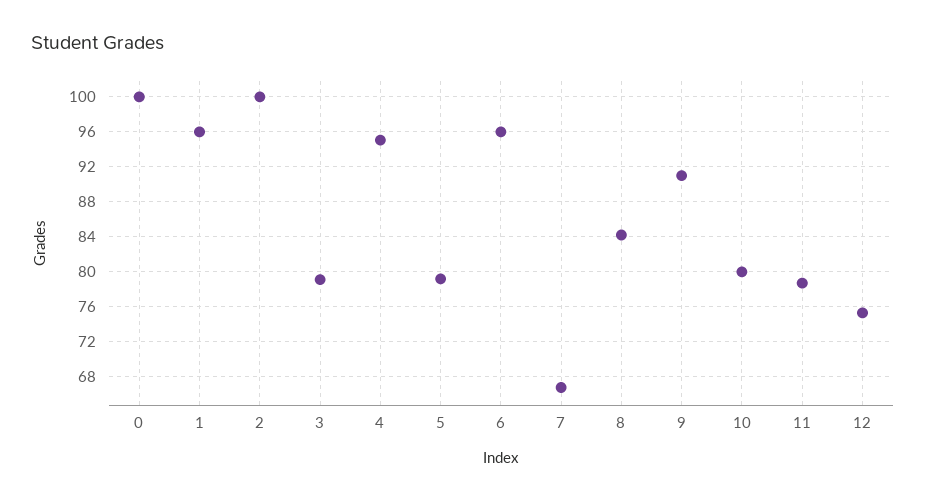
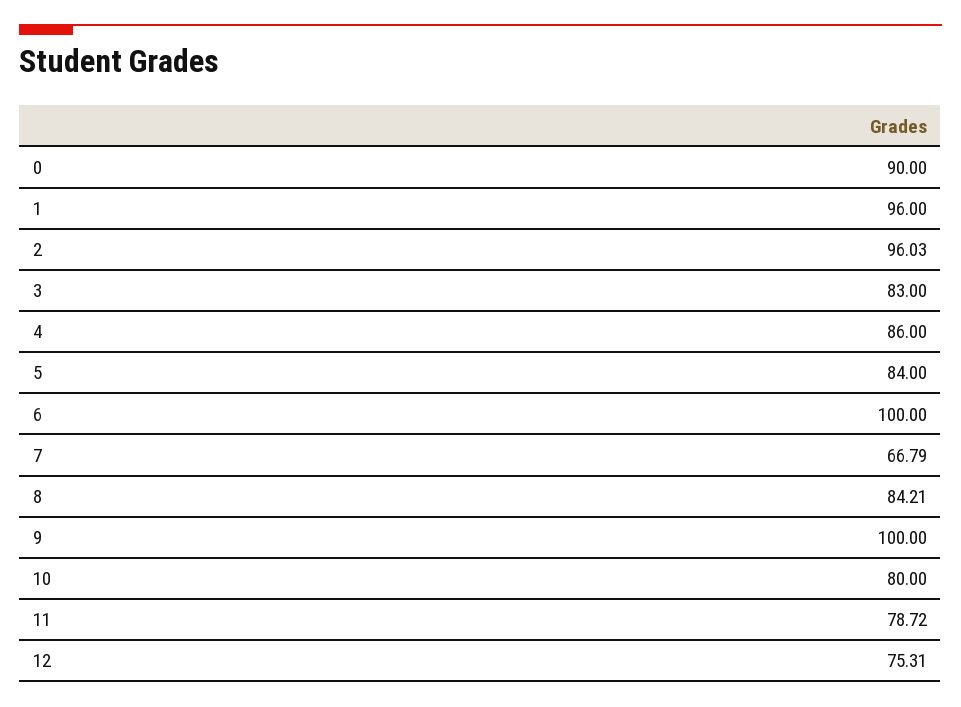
  {
-   "0": 100,
+   "0": 90,
    "1": 96,
-   "2": 100,
+   "2": 96.03,
-   "3": 79,
+   "3": 83,
-   "4": 95,
+   "4": 86,
-   "5": 79,
+   "5": 84,
-   "6": 96,
+   "6": 100,
    "7": 66.79,
    "8": 84.21,
-   "9": 91,
+   "9": 100,
    "10": 80,
    "11": 78.72,
    "12": 75.31
  }

